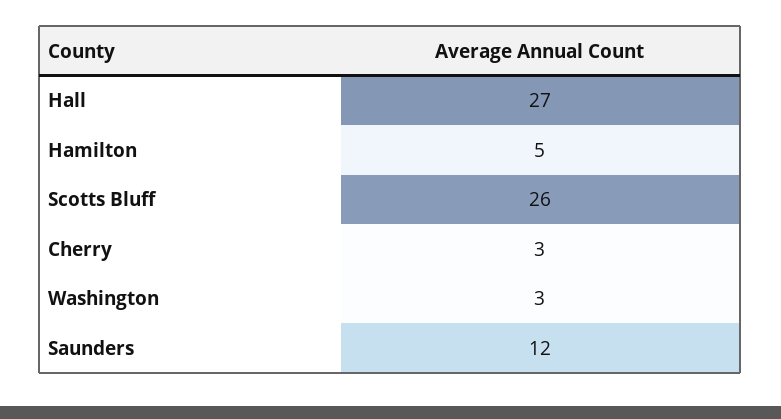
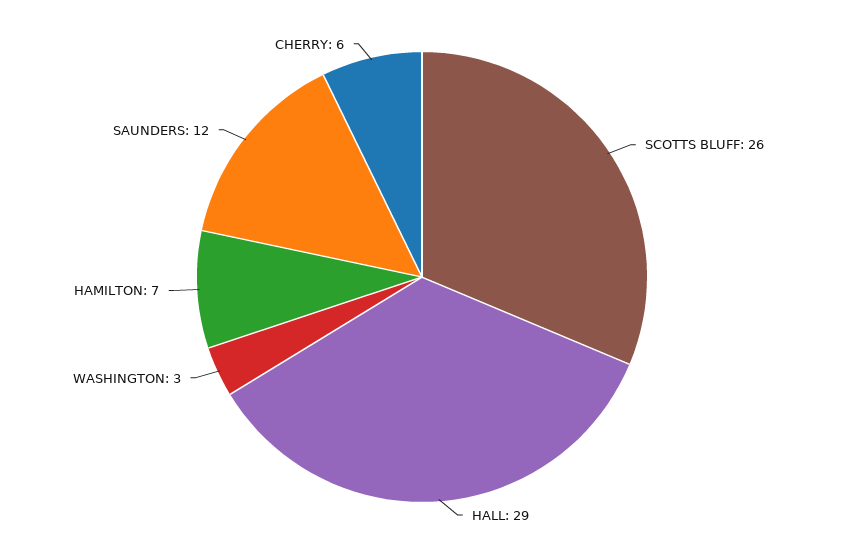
  {
-   "Hall": 27,
+   "Hall": 29,
-   "Hamilton": 5,
+   "Hamilton": 7,
    "Scotts Bluff": 26,
-   "Cherry": 3,
+   "Cherry": 6,
    "Washington": 3,
    "Saunders": 12
  }

